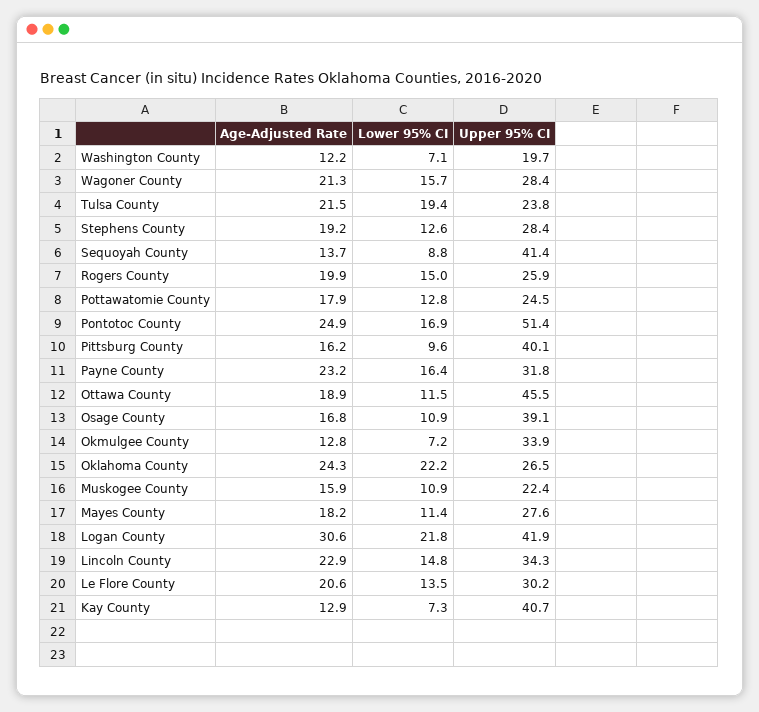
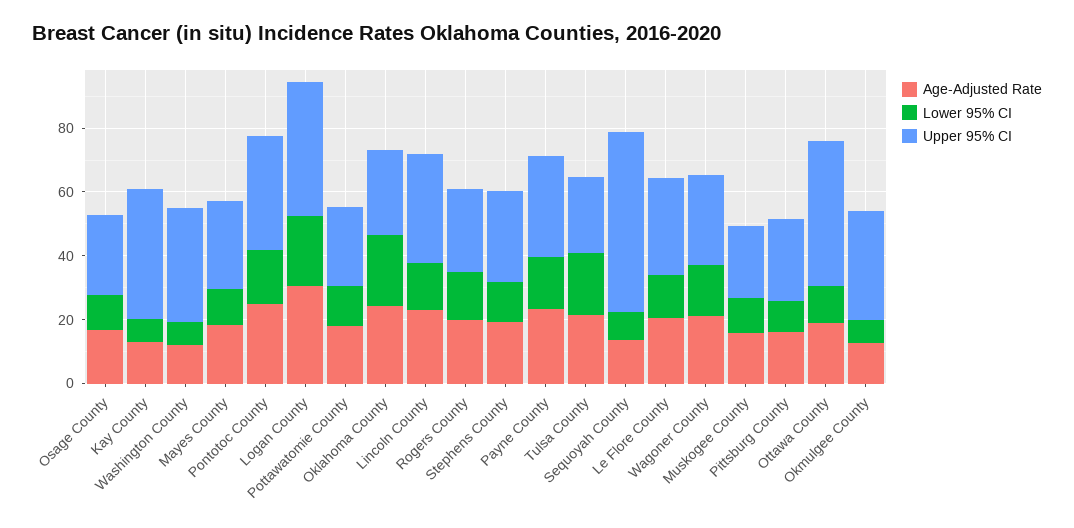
  {
    "Age-Adjusted Rate": {
      "Washington County": 12.2,
      "Wagoner County": 21.3,
      "Tulsa County": 21.5,
      "Stephens County": 19.2,
      "Sequoyah County": 13.7,
      "Rogers County": 19.9,
      "Pottawatomie County": 17.9,
      "Pontotoc County": 24.9,
      "Pittsburg County": 16.2,
      "Payne County": 23.2,
      "Ottawa County": 18.9,
      "Osage County": 16.8,
      "Okmulgee County": 12.8,
      "Oklahoma County": 24.3,
      "Muskogee County": 15.9,
      "Mayes County": 18.2,
      "Logan County": 30.6,
      "Lincoln County": 22.9,
      "Le Flore County": 20.6,
      "Kay County": 12.9
    },
    "Lower 95% CI": {
      "Washington County": 7.1,
      "Wagoner County": 15.7,
      "Tulsa County": 19.4,
      "Stephens County": 12.6,
      "Sequoyah County": 8.8,
      "Rogers County": 15,
      "Pottawatomie County": 12.8,
      "Pontotoc County": 16.9,
      "Pittsburg County": 9.6,
      "Payne County": 16.4,
      "Ottawa County": 11.5,
      "Osage County": 10.9,
      "Okmulgee County": 7.2,
      "Oklahoma County": 22.2,
      "Muskogee County": 10.9,
      "Mayes County": 11.4,
      "Logan County": 21.8,
      "Lincoln County": 14.8,
      "Le Flore County": 13.5,
      "Kay County": 7.3
    },
    "Upper 95% CI": {
-     "Washington County": 19.7,
+     "Washington County": 35,
      "Wagoner County": 28.4,
      "Tulsa County": 23.8,
      "Stephens County": 28.4,
-     "Sequoyah County": 41.4,
+     "Sequoyah County": 55,
      "Rogers County": 25.9,
      "Pottawatomie County": 24.5,
-     "Pontotoc County": 51.4,
+     "Pontotoc County": 35,
-     "Pittsburg County": 40.1,
+     "Pittsburg County": 25,
      "Payne County": 31.8,
      "Ottawa County": 45.5,
-     "Osage County": 39.1,
+     "Osage County": 25,
      "Okmulgee County": 33.9,
      "Oklahoma County": 26.5,
      "Muskogee County": 22.4,
      "Mayes County": 27.6,
      "Logan County": 41.9,
      "Lincoln County": 34.3,
      "Le Flore County": 30.2,
      "Kay County": 40.7
    }
  }

